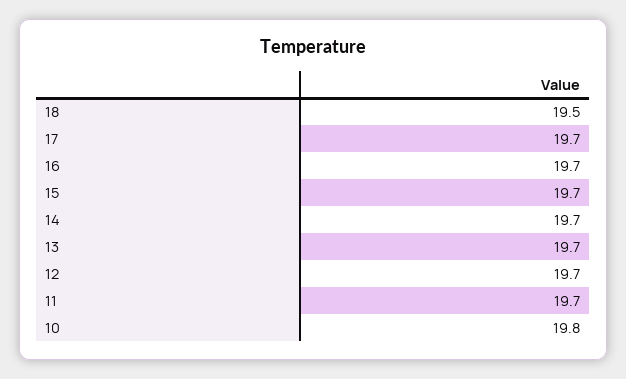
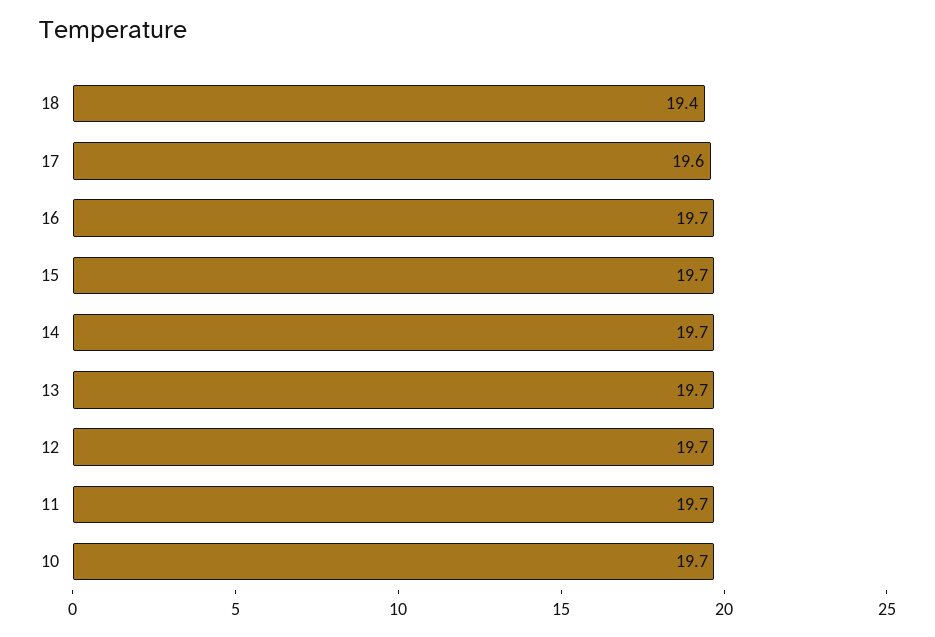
  {
-   "18": 19.5,
+   "18": 19.4,
-   "17": 19.7,
+   "17": 19.6,
    "16": 19.7,
    "15": 19.7,
    "14": 19.7,
    "13": 19.7,
    "12": 19.7,
    "11": 19.7,
-   "10": 19.8
+   "10": 19.7
  }

